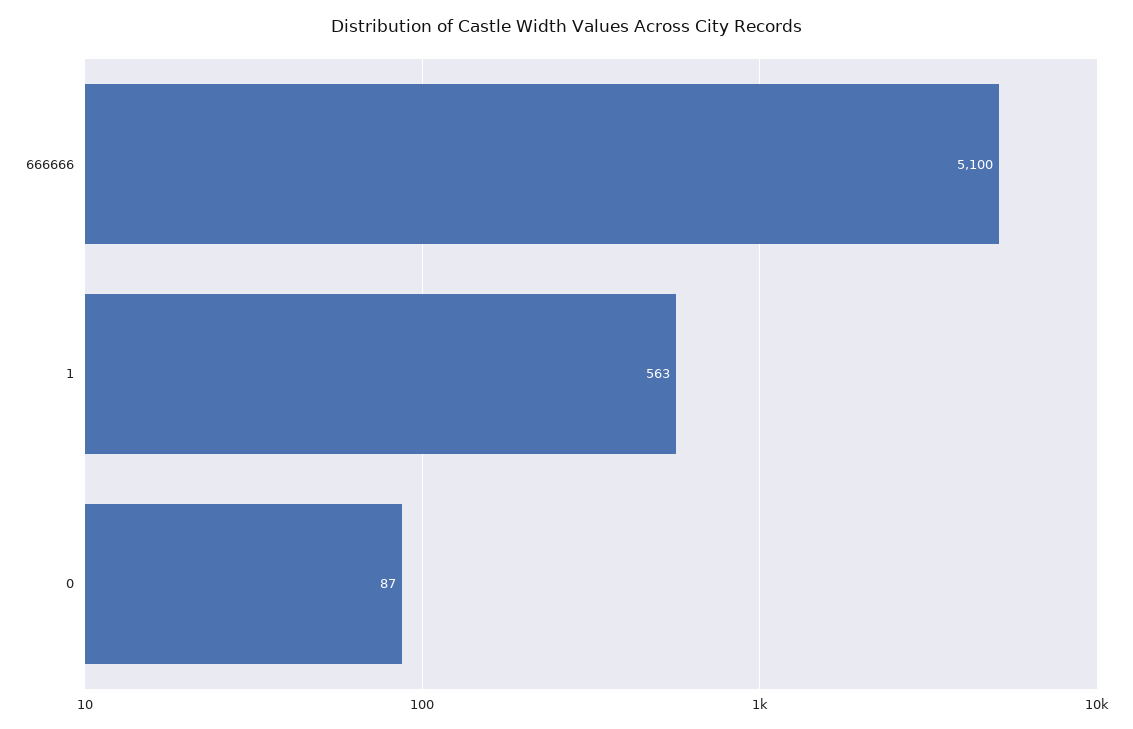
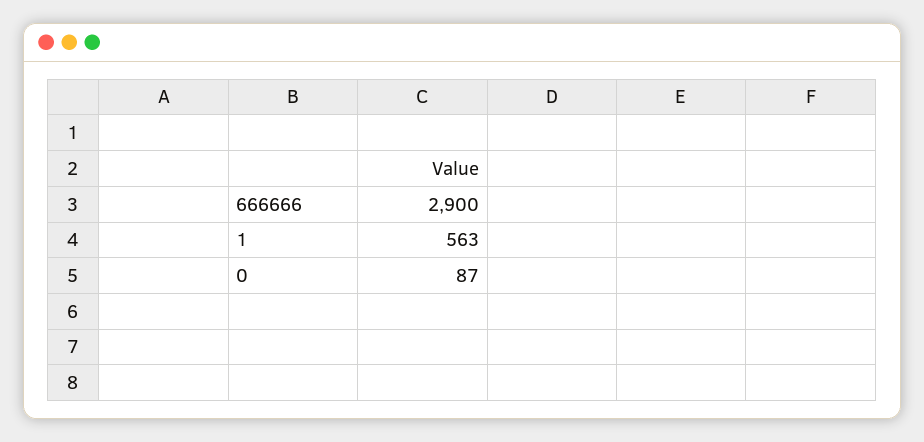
  {
-   "666666": 5100,
+   "666666": 2900,
    "1": 563,
    "0": 87
  }

